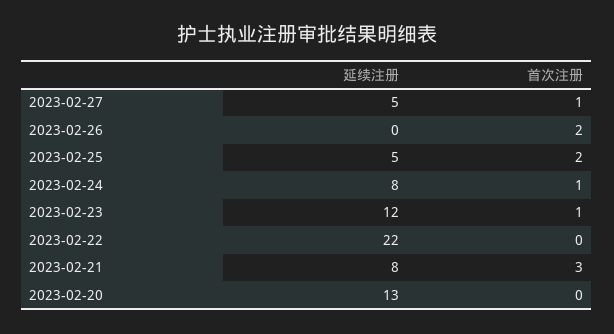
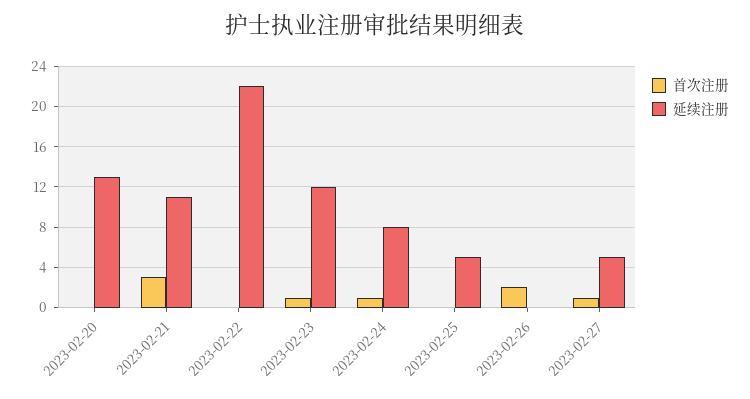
  {
    "延续注册": {
      "2023-02-27": 5,
      "2023-02-26": 0,
      "2023-02-25": 5,
      "2023-02-24": 8,
      "2023-02-23": 12,
      "2023-02-22": 22,
-     "2023-02-21": 8,
+     "2023-02-21": 11,
      "2023-02-20": 13
    },
    "首次注册": {
      "2023-02-27": 1,
      "2023-02-26": 2,
-     "2023-02-25": 2,
+     "2023-02-25": 0,
      "2023-02-24": 1,
      "2023-02-23": 1,
      "2023-02-22": 0,
      "2023-02-21": 3,
      "2023-02-20": 0
    }
  }

